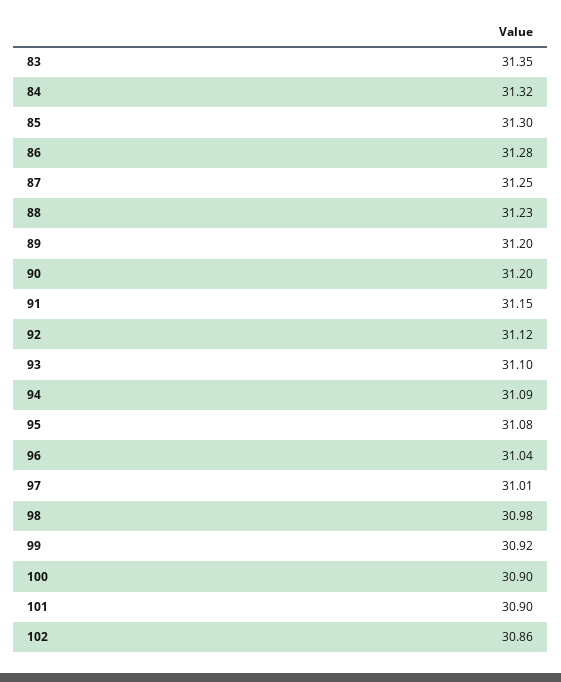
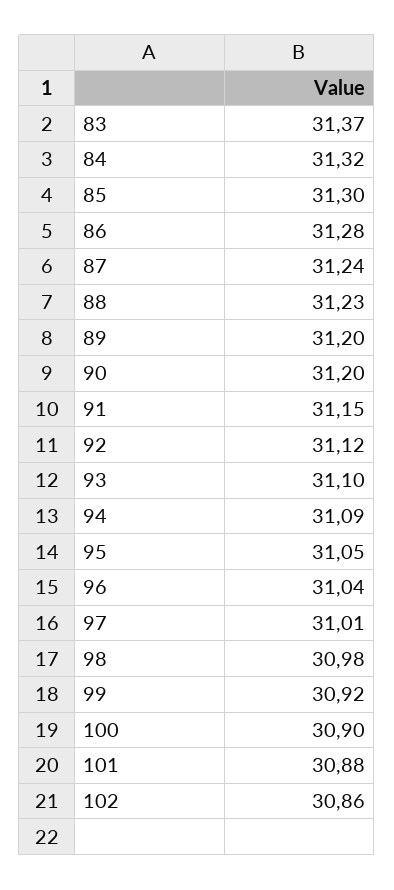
  {
-   "83": 31.35,
+   "83": 31.37,
    "84": 31.32,
    "85": 31.3,
    "86": 31.28,
-   "87": 31.25,
+   "87": 31.24,
    "88": 31.23,
    "89": 31.2,
    "90": 31.2,
    "91": 31.15,
    "92": 31.12,
    "93": 31.1,
    "94": 31.09,
-   "95": 31.08,
+   "95": 31.05,
    "96": 31.04,
    "97": 31.01,
    "98": 30.98,
    "99": 30.92,
    "100": 30.9,
-   "101": 30.9,
+   "101": 30.88,
    "102": 30.86
  }

